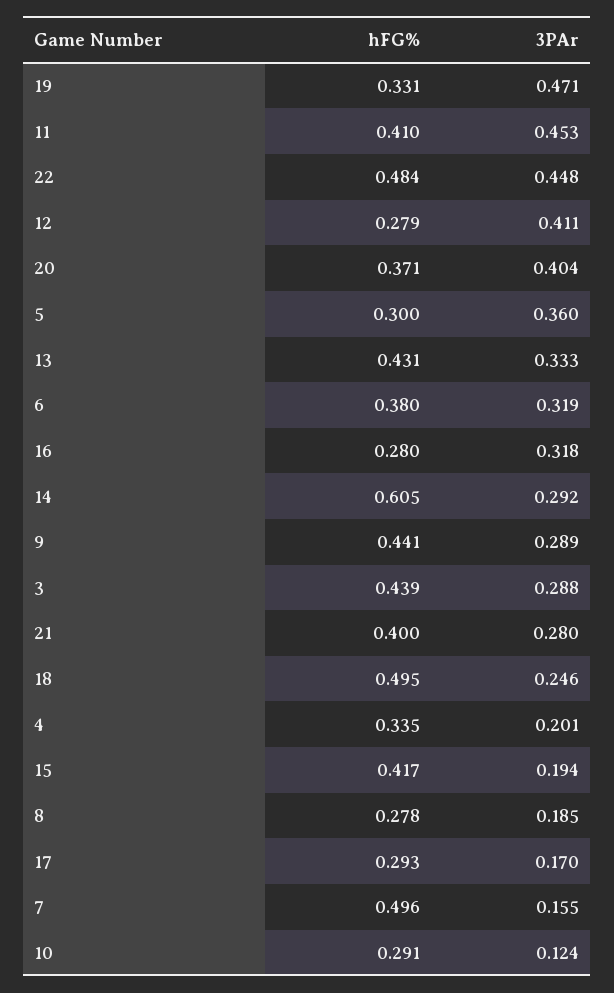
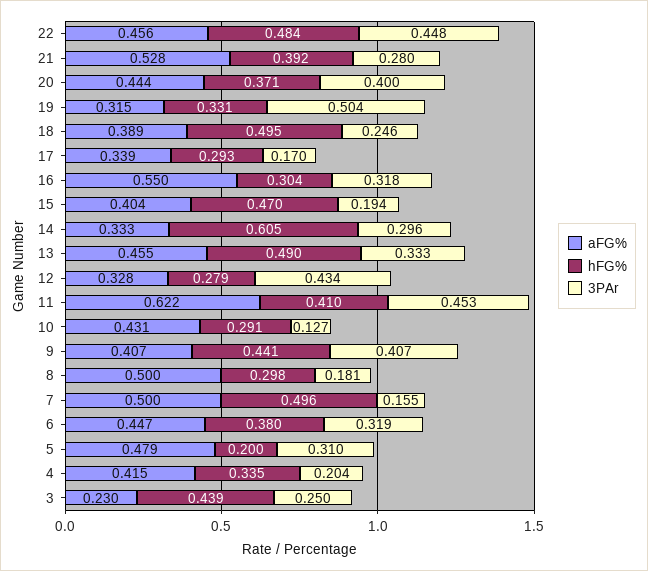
  {
    "hFG%": {
      "19": 0.331,
      "11": 0.41,
      "22": 0.484,
      "12": 0.279,
      "20": 0.371,
-     "5": 0.3,
+     "5": 0.2,
-     "13": 0.431,
+     "13": 0.49,
      "6": 0.38,
-     "16": 0.28,
+     "16": 0.304,
      "14": 0.605,
      "9": 0.441,
      "3": 0.439,
-     "21": 0.4,
+     "21": 0.392,
      "18": 0.495,
      "4": 0.335,
-     "15": 0.417,
+     "15": 0.47,
-     "8": 0.278,
+     "8": 0.298,
      "17": 0.293,
      "7": 0.496,
      "10": 0.291
    },
    "3PAr": {
-     "19": 0.471,
+     "19": 0.504,
      "11": 0.453,
      "22": 0.448,
-     "12": 0.411,
+     "12": 0.434,
-     "20": 0.404,
+     "20": 0.4,
-     "5": 0.36,
+     "5": 0.31,
      "13": 0.333,
      "6": 0.319,
      "16": 0.318,
-     "14": 0.292,
+     "14": 0.296,
-     "9": 0.289,
+     "9": 0.407,
-     "3": 0.288,
+     "3": 0.25,
      "21": 0.28,
      "18": 0.246,
-     "4": 0.201,
+     "4": 0.204,
      "15": 0.194,
-     "8": 0.185,
+     "8": 0.181,
      "17": 0.17,
      "7": 0.155,
-     "10": 0.124
+     "10": 0.127
-   }
+   },
+   "aFG%": {
+     "22": 0.456,
+     "21": 0.528,
+     "20": 0.444,
+     "19": 0.315,
+     "18": 0.389,
+     "17": 0.339,
+     "16": 0.55,
+     "15": 0.404,
+     "14": 0.333,
+     "13": 0.455,
+     "12": 0.328,
+     "11": 0.622,
+     "10": 0.431,
+     "9": 0.407,
+     "8": 0.5,
+     "7": 0.5,
+     "6": 0.447,
+     "5": 0.479,
+     "4": 0.415,
+     "3": 0.23
+   }
  }

